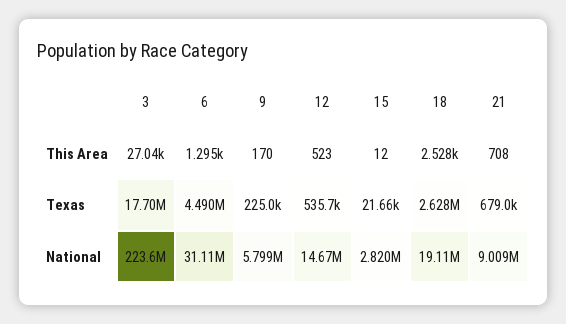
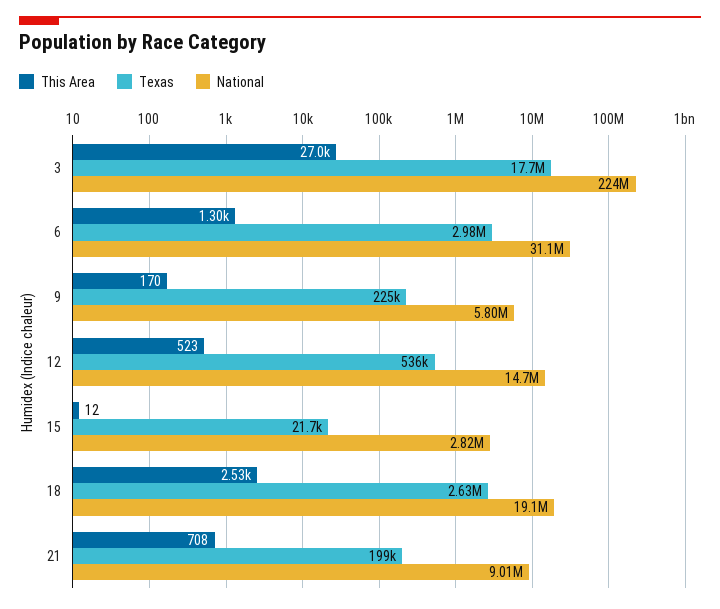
  {
    "This Area": {
      "3": 27040,
      "6": 1295,
      "9": 170,
      "12": 523,
      "15": 12,
      "18": 2528,
      "21": 708
    },
    "Texas": {
      "3": 17700000,
-     "6": 4490000,
+     "6": 2980000,
      "9": 225000,
      "12": 535700,
      "15": 21660,
      "18": 2628000,
-     "21": 679000
+     "21": 199000
    },
    "National": {
      "3": 223600000,
      "6": 31110000,
      "9": 5799000,
      "12": 14670000,
      "15": 2820000,
      "18": 19110000,
      "21": 9009000
    }
  }

